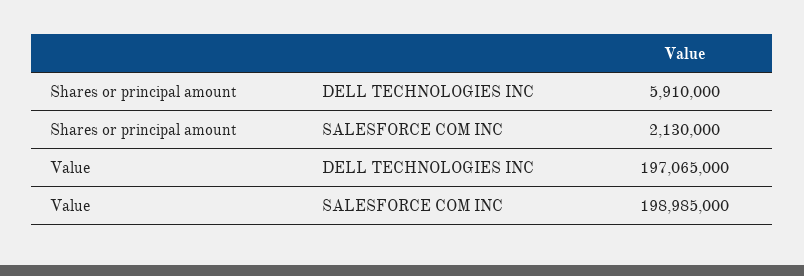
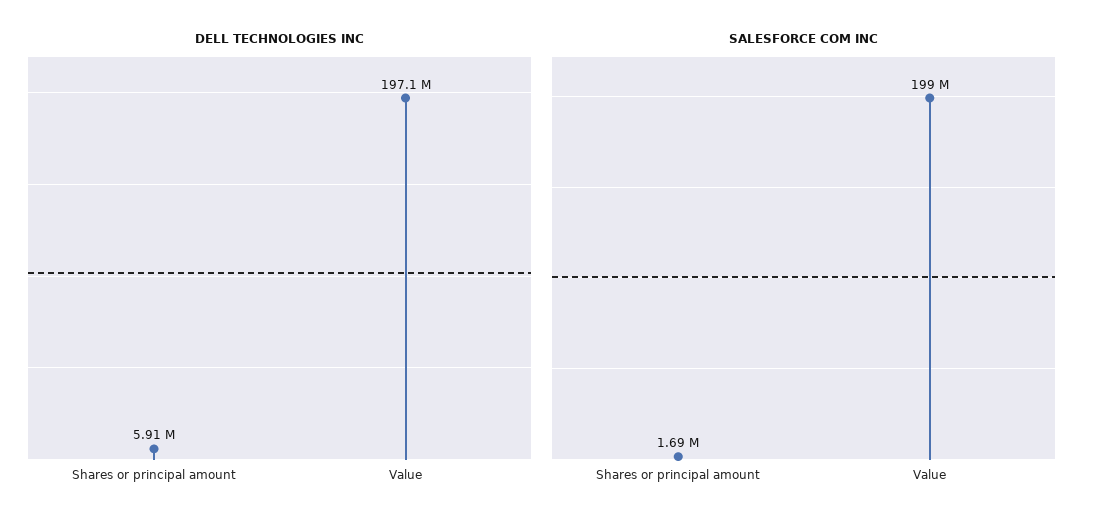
  {
    "DELL TECHNOLOGIES INC": {
      "Shares or principal amount": 5910000,
      "Value": 197065000
    },
    "SALESFORCE COM INC": {
-     "Shares or principal amount": 2130000,
+     "Shares or principal amount": 1690000,
      "Value": 198985000
    }
  }

